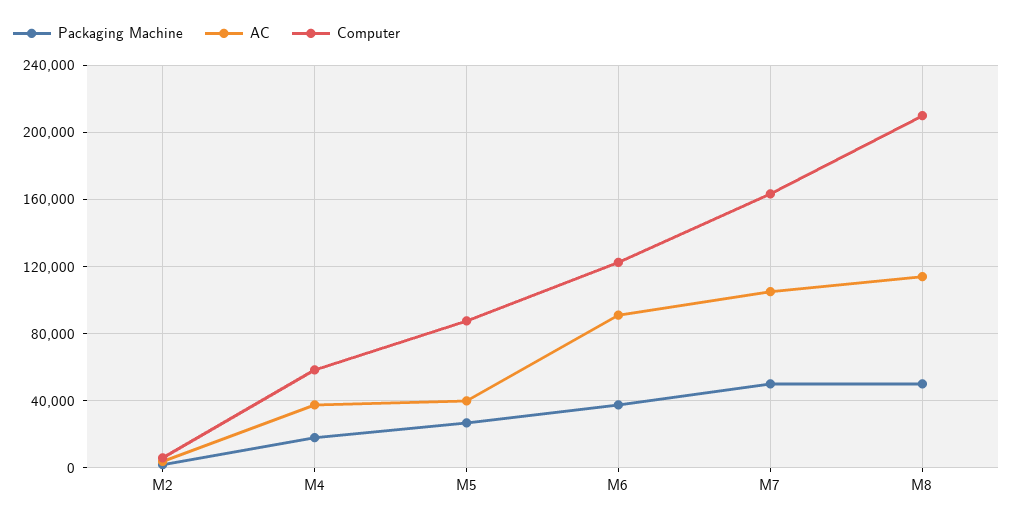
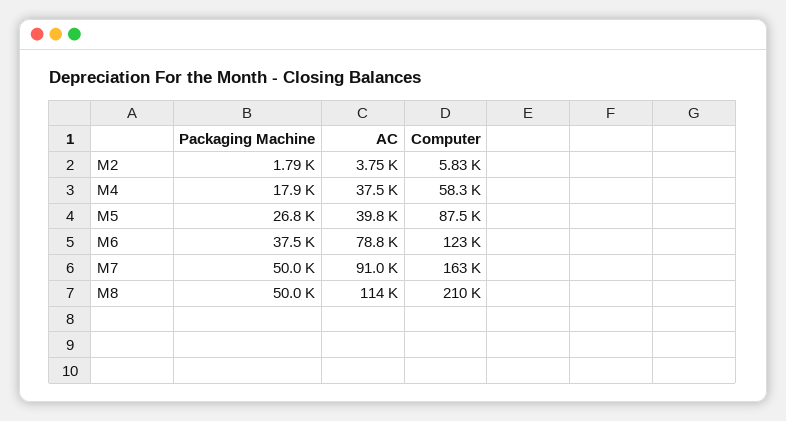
  {
    "Packaging Machine": {
      "M2": 1790,
      "M4": 17900,
      "M5": 26800,
      "M6": 37500,
      "M7": 50000,
      "M8": 50000
    },
    "AC": {
      "M2": 3750,
      "M4": 37500,
      "M5": 39800,
-     "M6": 90000,
+     "M6": 78800,
-     "M7": 105000,
+     "M7": 91000,
      "M8": 114000
    },
    "Computer": {
      "M2": 5830,
      "M4": 58300,
      "M5": 87500,
      "M6": 123000,
      "M7": 163000,
      "M8": 210000
    }
  }

